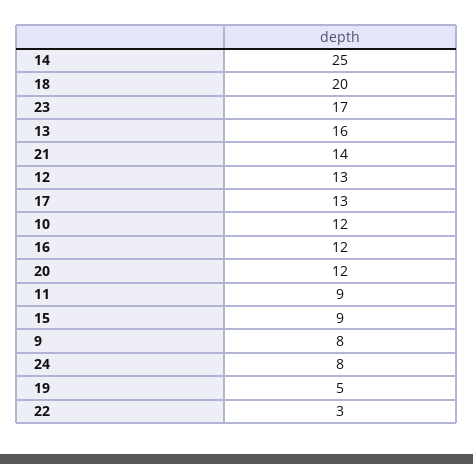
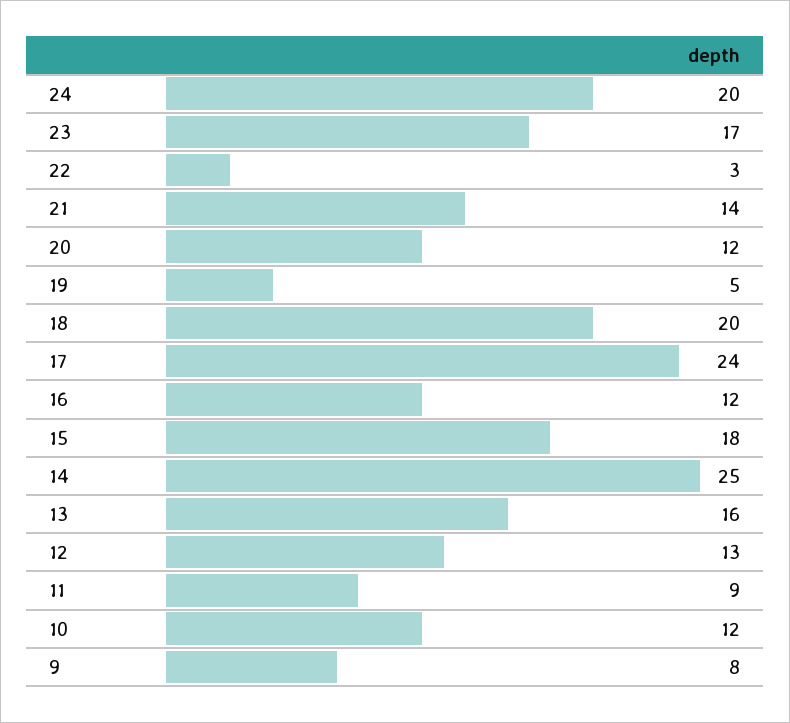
  {
    "14": 25,
    "18": 20,
    "23": 17,
    "13": 16,
    "21": 14,
    "12": 13,
-   "17": 13,
+   "17": 24,
    "10": 12,
    "16": 12,
    "20": 12,
    "11": 9,
-   "15": 9,
+   "15": 18,
    "9": 8,
-   "24": 8,
+   "24": 20,
    "19": 5,
    "22": 3
  }

